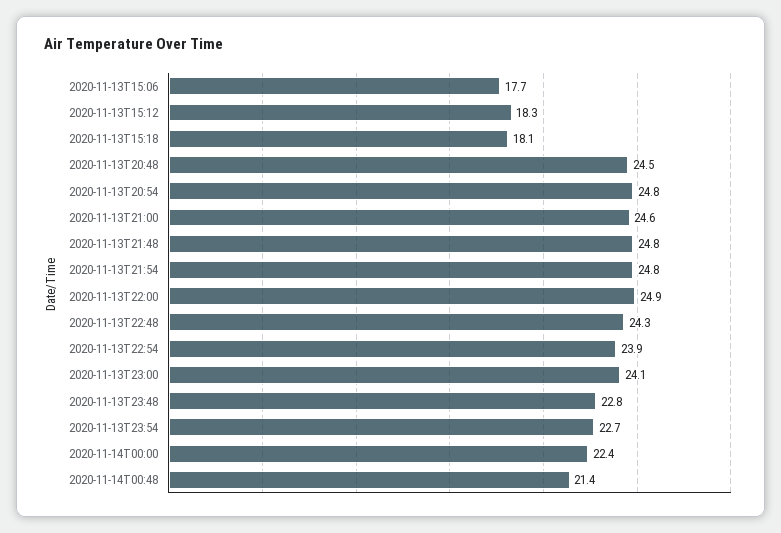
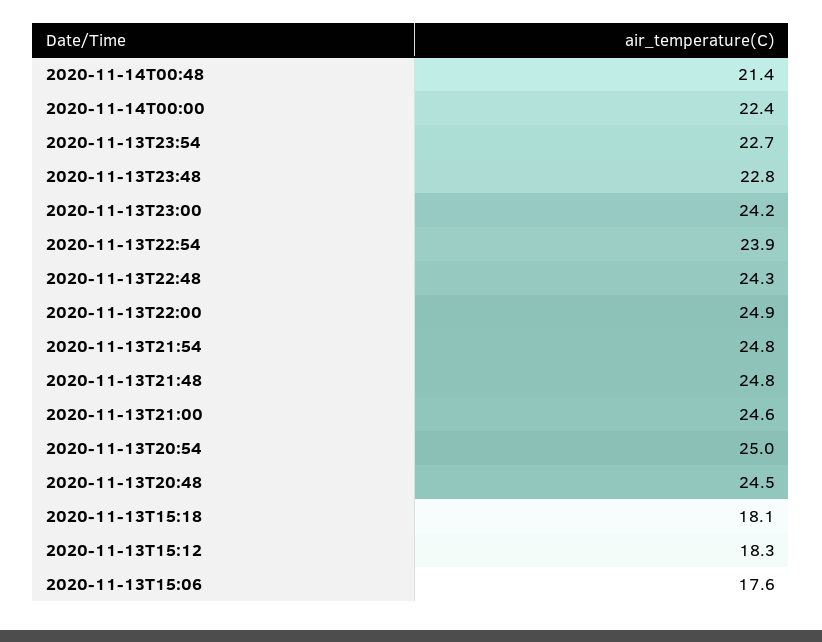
  {
-   "2020-11-13T15:06": 17.7,
+   "2020-11-13T15:06": 17.6,
    "2020-11-13T15:12": 18.3,
    "2020-11-13T15:18": 18.1,
    "2020-11-13T20:48": 24.5,
-   "2020-11-13T20:54": 24.8,
+   "2020-11-13T20:54": 25,
    "2020-11-13T21:00": 24.6,
    "2020-11-13T21:48": 24.8,
    "2020-11-13T21:54": 24.8,
    "2020-11-13T22:00": 24.9,
    "2020-11-13T22:48": 24.3,
    "2020-11-13T22:54": 23.9,
-   "2020-11-13T23:00": 24.1,
+   "2020-11-13T23:00": 24.2,
    "2020-11-13T23:48": 22.8,
    "2020-11-13T23:54": 22.7,
    "2020-11-14T00:00": 22.4,
    "2020-11-14T00:48": 21.4
  }

